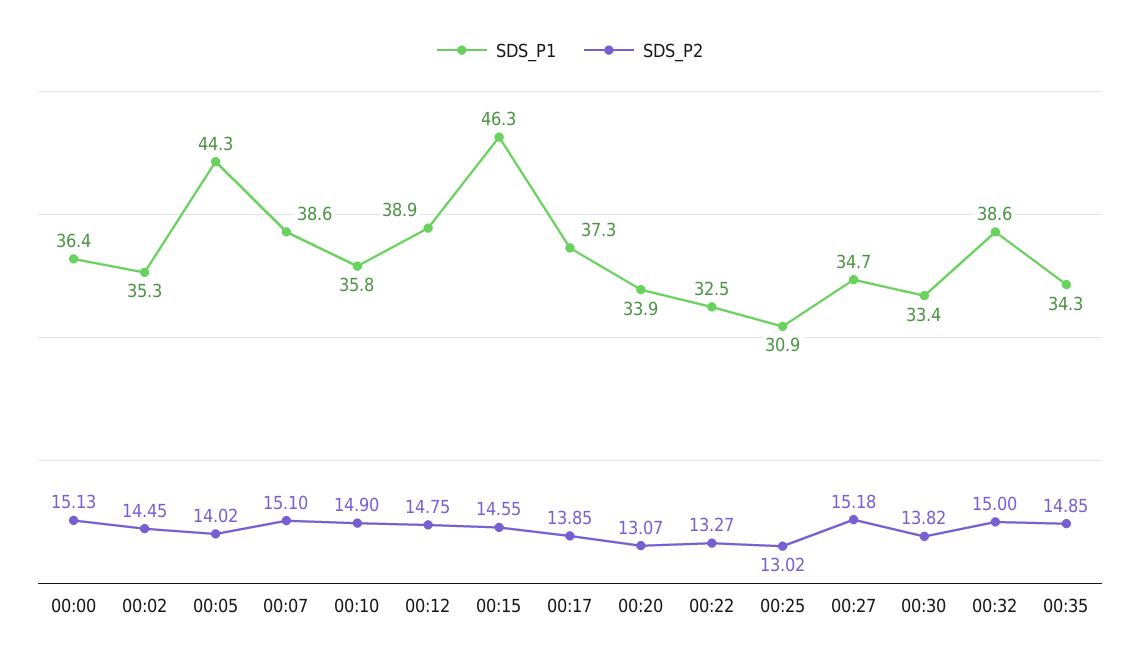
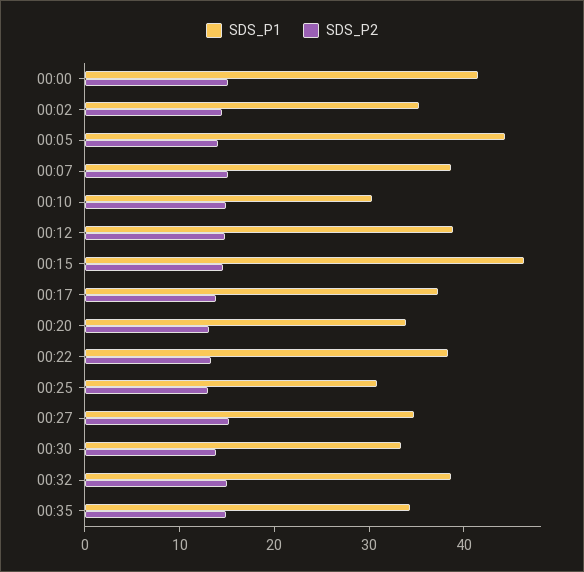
  {
    "SDS_P1": {
-     "00:00": 36.4,
+     "00:00": 42,
      "00:02": 35.3,
      "00:05": 44.3,
      "00:07": 38.6,
-     "00:10": 35.8,
+     "00:10": 30,
      "00:12": 38.9,
      "00:15": 46.3,
      "00:17": 37.3,
      "00:20": 33.9,
-     "00:22": 32.5,
+     "00:22": 38,
      "00:25": 30.9,
      "00:27": 34.7,
      "00:30": 33.4,
      "00:32": 38.6,
      "00:35": 34.3
    },
    "SDS_P2": {
      "00:00": 15.13,
      "00:02": 14.45,
      "00:05": 14.02,
      "00:07": 15.1,
      "00:10": 14.9,
      "00:12": 14.75,
      "00:15": 14.55,
      "00:17": 13.85,
      "00:20": 13.07,
      "00:22": 13.27,
      "00:25": 13.02,
      "00:27": 15.18,
      "00:30": 13.82,
      "00:32": 15,
      "00:35": 14.85
    }
  }

